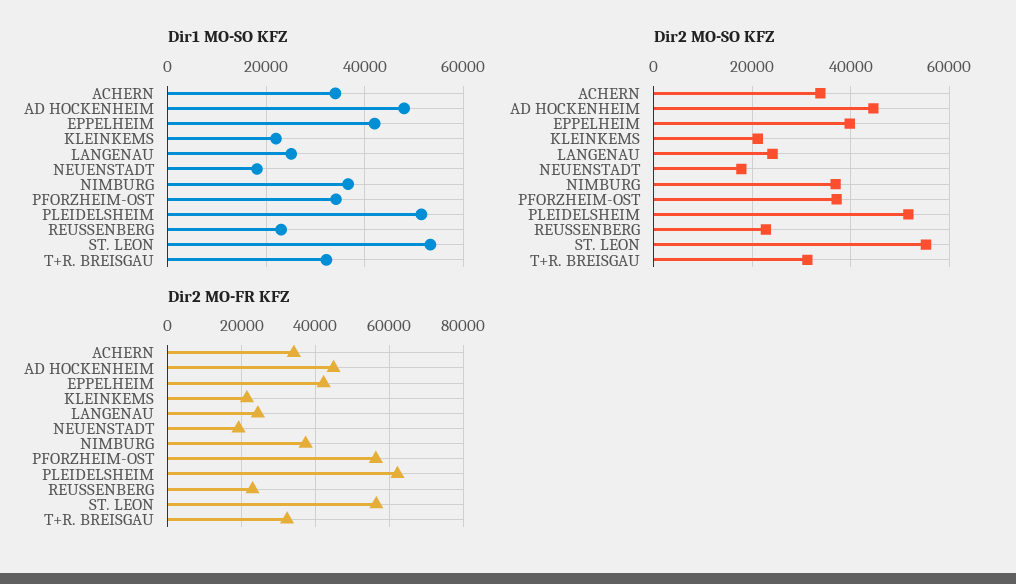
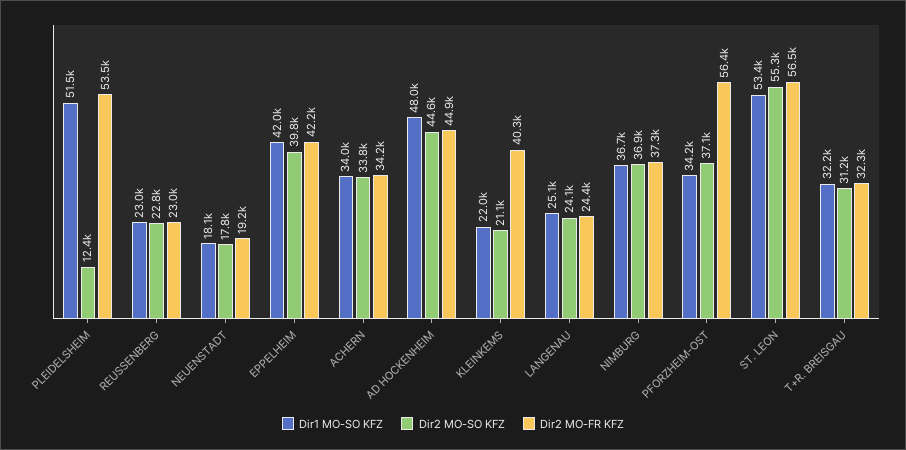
  {
    "Dir1 MO-SO KFZ": {
      "ACHERN": 34000,
      "AD HOCKENHEIM": 48000,
      "EPPELHEIM": 42000,
      "KLEINKEMS": 22000,
      "LANGENAU": 25100,
      "NEUENSTADT": 18100,
      "NIMBURG": 36700,
      "PFORZHEIM-OST": 34200,
      "PLEIDELSHEIM": 51500,
      "REUSSENBERG": 23000,
      "ST. LEON": 53400,
      "T+R. BREISGAU": 32200
    },
    "Dir2 MO-SO KFZ": {
      "ACHERN": 33800,
      "AD HOCKENHEIM": 44600,
      "EPPELHEIM": 39800,
      "KLEINKEMS": 21100,
      "LANGENAU": 24100,
      "NEUENSTADT": 17800,
      "NIMBURG": 36900,
      "PFORZHEIM-OST": 37100,
-     "PLEIDELSHEIM": 52000,
+     "PLEIDELSHEIM": 12400,
      "REUSSENBERG": 22800,
      "ST. LEON": 55300,
      "T+R. BREISGAU": 31200
    },
    "Dir2 MO-FR KFZ": {
      "ACHERN": 34200,
      "AD HOCKENHEIM": 44900,
      "EPPELHEIM": 42200,
-     "KLEINKEMS": 22000,
+     "KLEINKEMS": 40300,
      "LANGENAU": 24400,
      "NEUENSTADT": 19200,
      "NIMBURG": 37300,
      "PFORZHEIM-OST": 56400,
-     "PLEIDELSHEIM": 62000,
+     "PLEIDELSHEIM": 53500,
      "REUSSENBERG": 23000,
      "ST. LEON": 56500,
      "T+R. BREISGAU": 32300
    }
  }

